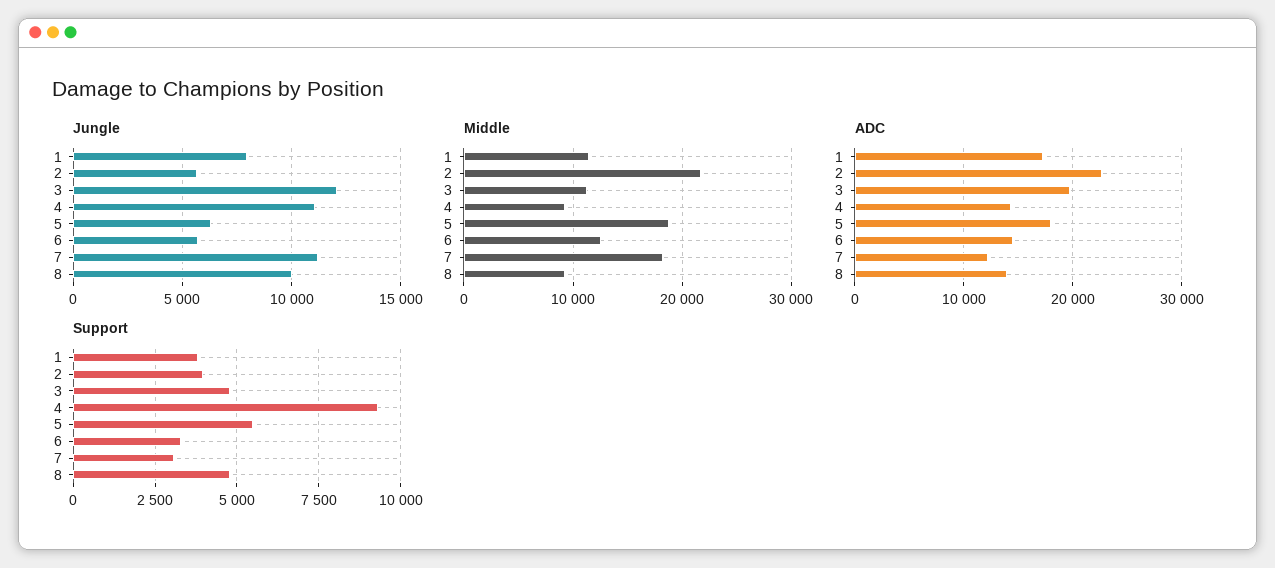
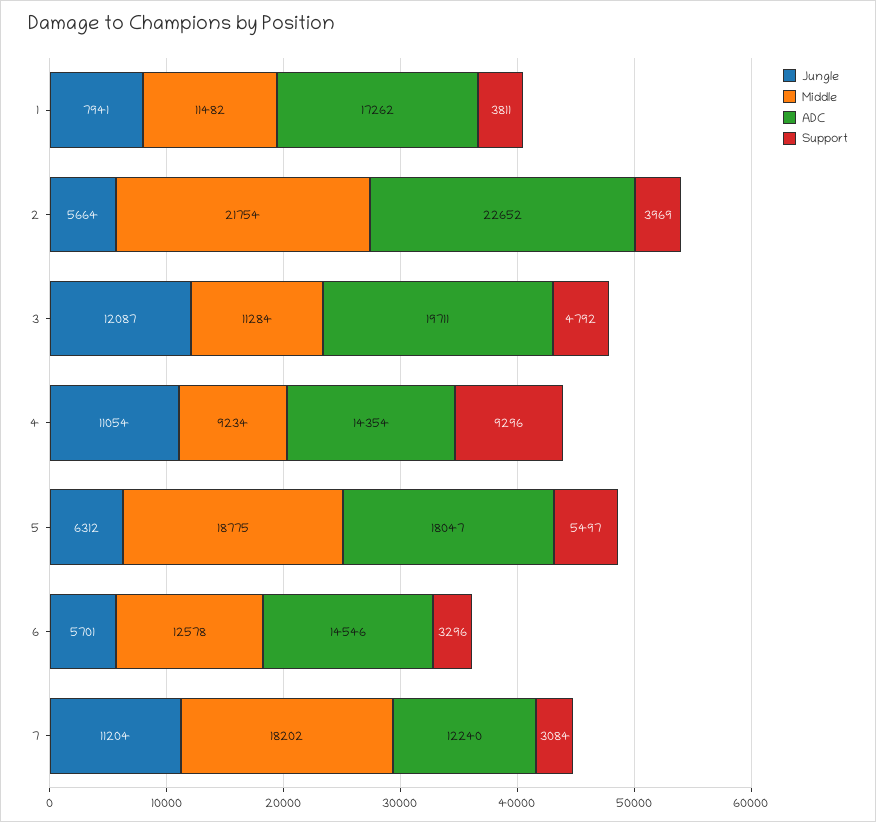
  {
    "Jungle": {
      "1": 7941,
      "2": 5664,
      "3": 12087,
      "4": 11054,
      "5": 6312,
      "6": 5701,
-     "7": 11204,
+     "7": 11204
-     "8": 10000
    },
    "Middle": {
      "1": 11482,
      "2": 21754,
      "3": 11284,
      "4": 9234,
      "5": 18775,
      "6": 12578,
-     "7": 18202,
+     "7": 18202
-     "8": 9000
    },
    "ADC": {
      "1": 17262,
      "2": 22652,
      "3": 19711,
      "4": 14354,
      "5": 18047,
      "6": 14546,
-     "7": 12240,
+     "7": 12240
-     "8": 14000
    },
    "Support": {
      "1": 3811,
      "2": 3969,
      "3": 4792,
      "4": 9296,
      "5": 5497,
      "6": 3296,
-     "7": 3084,
+     "7": 3084
-     "8": 4750
    }
  }

